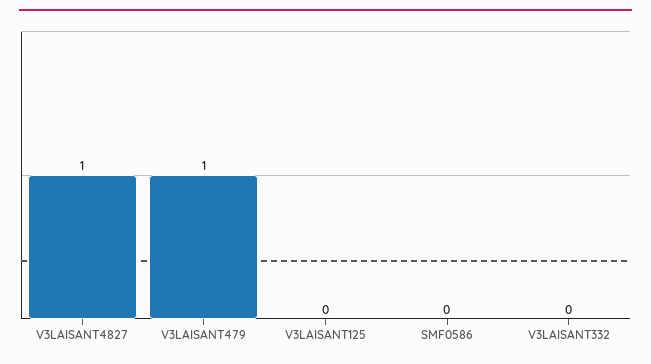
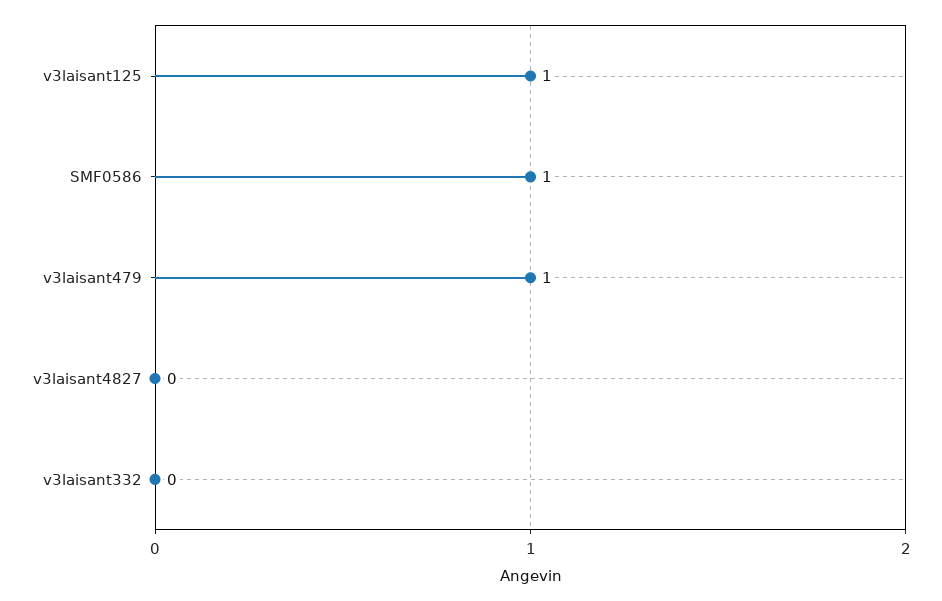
  {
-   "V3LAISANT4827": 1,
+   "V3LAISANT4827": 0,
    "V3LAISANT479": 1,
-   "V3LAISANT125": 0,
+   "V3LAISANT125": 1,
-   "SMF0586": 0,
+   "SMF0586": 1,
    "V3LAISANT332": 0
  }

